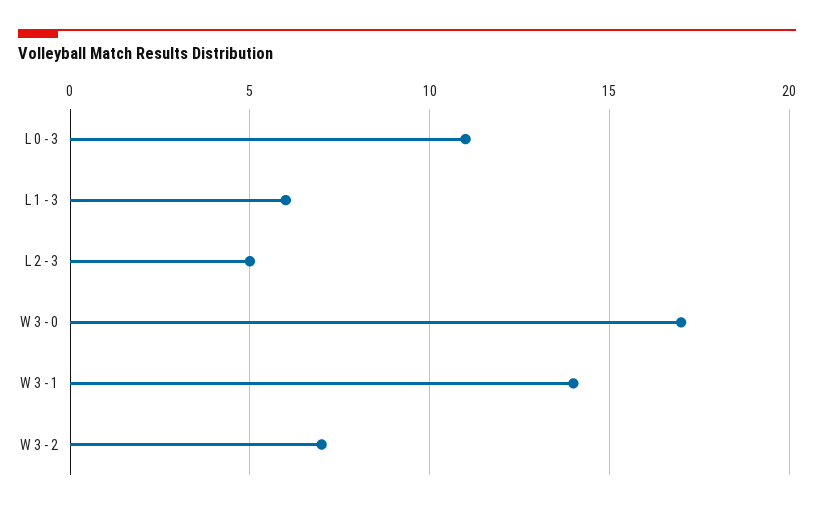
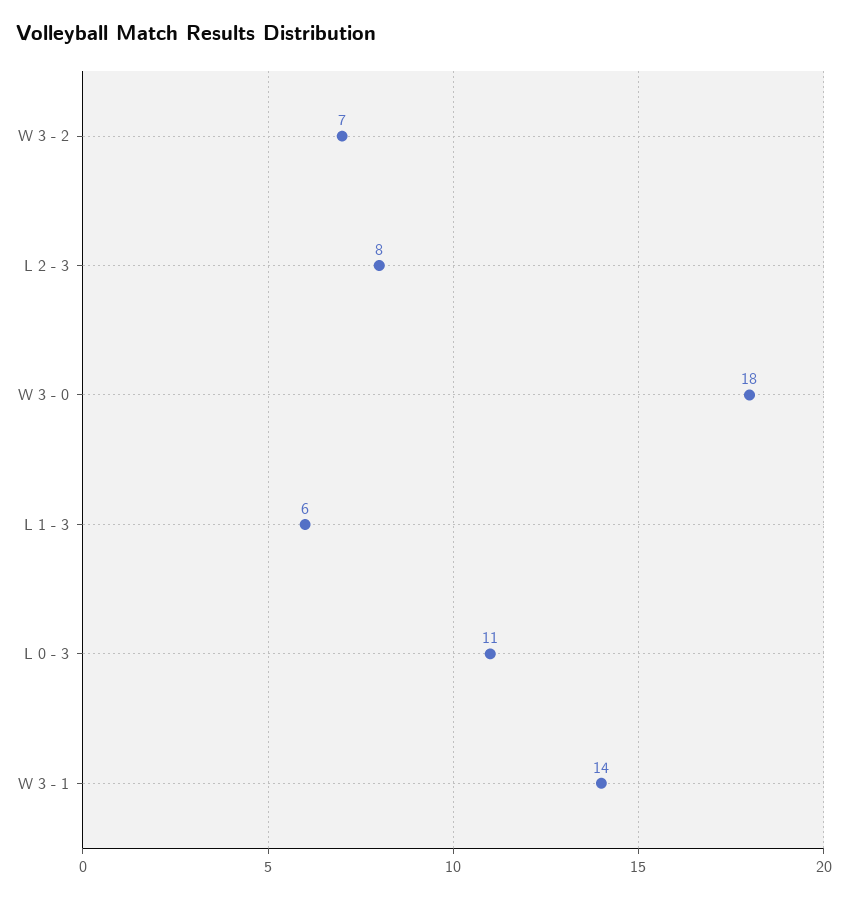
  {
    "L 0 - 3": 11,
    "L 1 - 3": 6,
-   "L 2 - 3": 5,
+   "L 2 - 3": 8,
-   "W 3 - 0": 17,
+   "W 3 - 0": 18,
    "W 3 - 1": 14,
    "W 3 - 2": 7
  }

